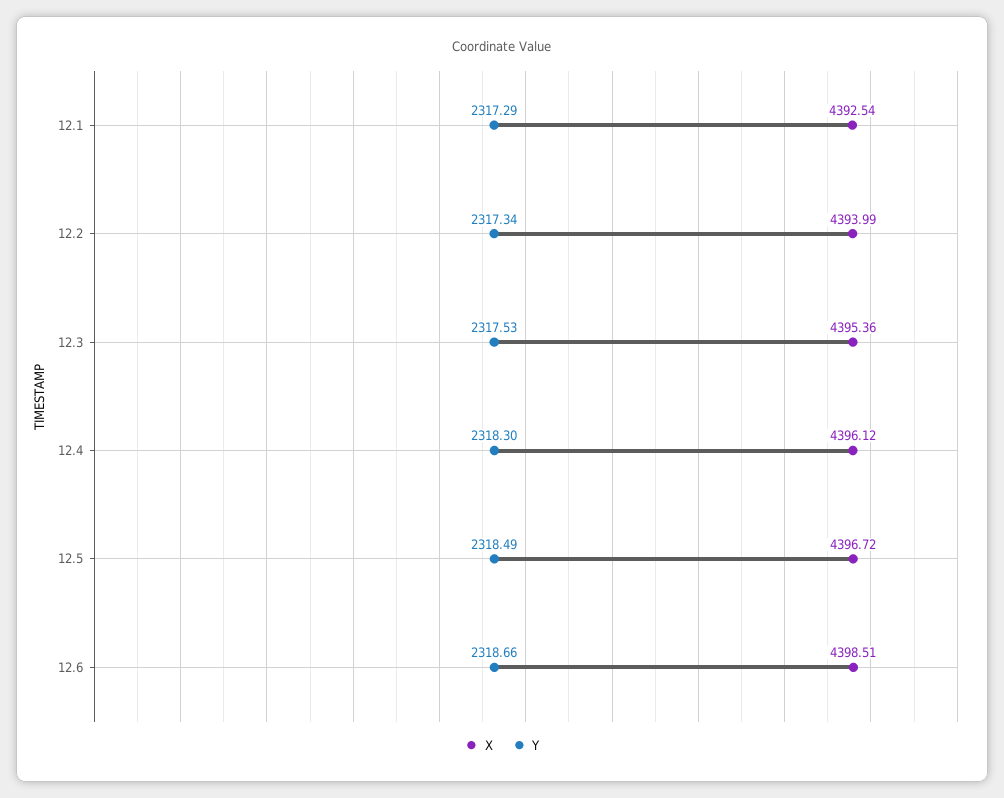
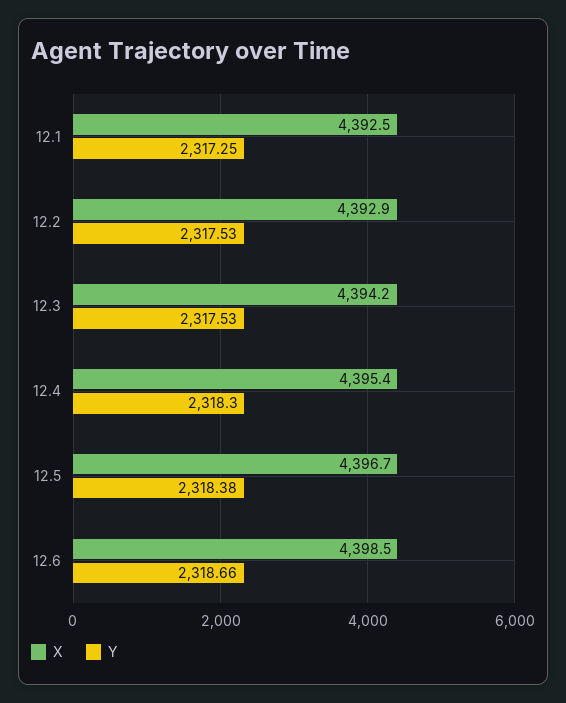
  {
    "X": {
      "12.1": 4392.54,
-     "12.2": 4393.99,
+     "12.2": 4392.9,
-     "12.3": 4395.36,
+     "12.3": 4394.2,
-     "12.4": 4396.12,
+     "12.4": 4395.4,
      "12.5": 4396.72,
      "12.6": 4398.51
    },
    "Y": {
-     "12.1": 2317.29,
+     "12.1": 2317.25,
-     "12.2": 2317.34,
+     "12.2": 2317.53,
      "12.3": 2317.53,
      "12.4": 2318.3,
-     "12.5": 2318.49,
+     "12.5": 2318.38,
      "12.6": 2318.66
    }
  }

